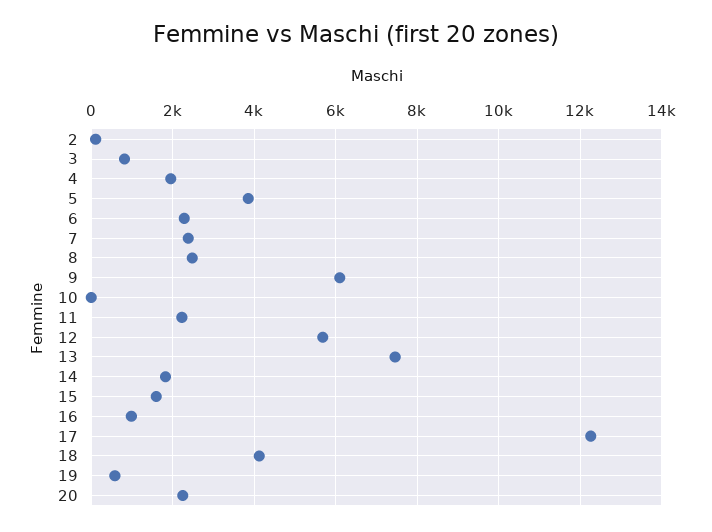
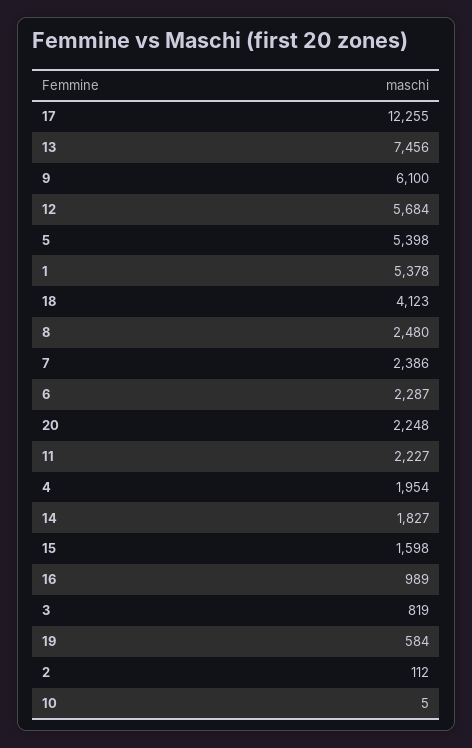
  {
    "2": 112,
    "3": 819,
    "4": 1954,
-   "5": 3800,
+   "5": 5398,
    "6": 2287,
    "7": 2386,
    "8": 2480,
    "9": 6100,
    "10": 5,
    "11": 2227,
    "12": 5684,
    "13": 7456,
    "14": 1827,
    "15": 1598,
    "16": 989,
    "17": 12255,
    "18": 4123,
    "19": 584,
-   "20": 2248
+   "20": 2248,
+   "1": 5378
  }

